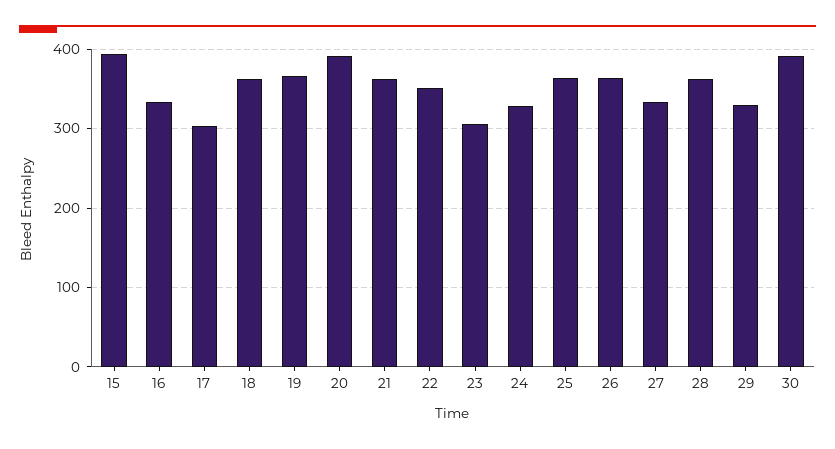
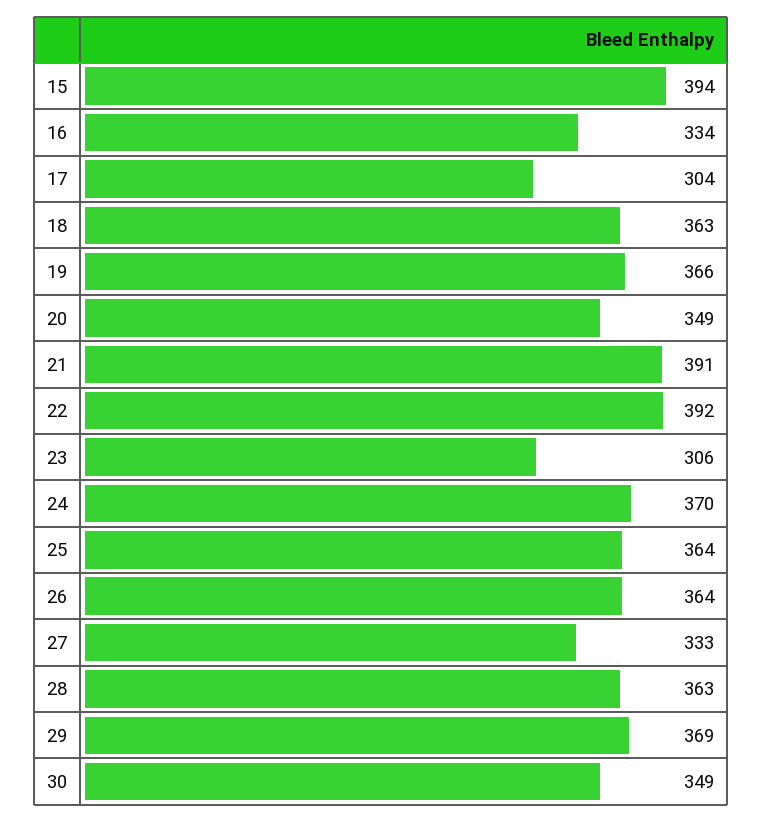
  {
    "15": 394,
    "16": 334,
    "17": 304,
    "18": 363,
    "19": 366,
-   "20": 390,
+   "20": 349,
-   "21": 360,
+   "21": 391,
-   "22": 350,
+   "22": 392,
    "23": 306,
-   "24": 330,
+   "24": 370,
    "25": 364,
    "26": 364,
    "27": 333,
    "28": 363,
-   "29": 330,
+   "29": 369,
-   "30": 390
+   "30": 349
  }

